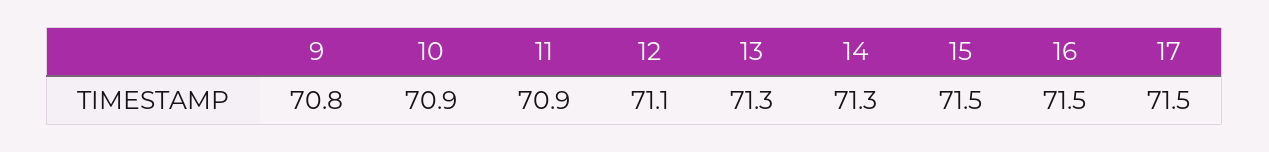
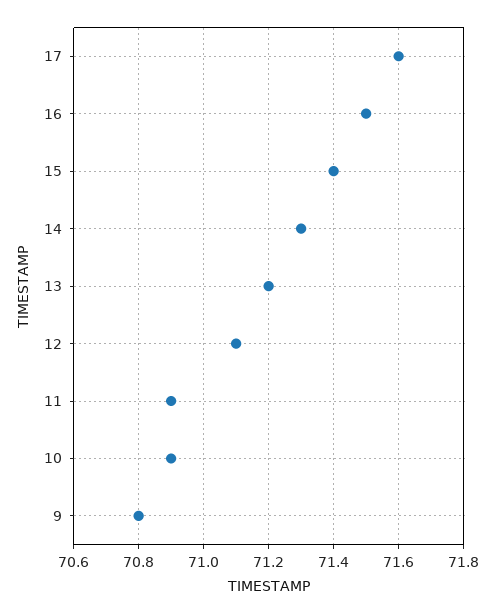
  {
    "9": 70.8,
    "10": 70.9,
    "11": 70.9,
    "12": 71.1,
-   "13": 71.3,
+   "13": 71.2,
    "14": 71.3,
-   "15": 71.5,
+   "15": 71.4,
    "16": 71.5,
-   "17": 71.5
+   "17": 71.6
  }

